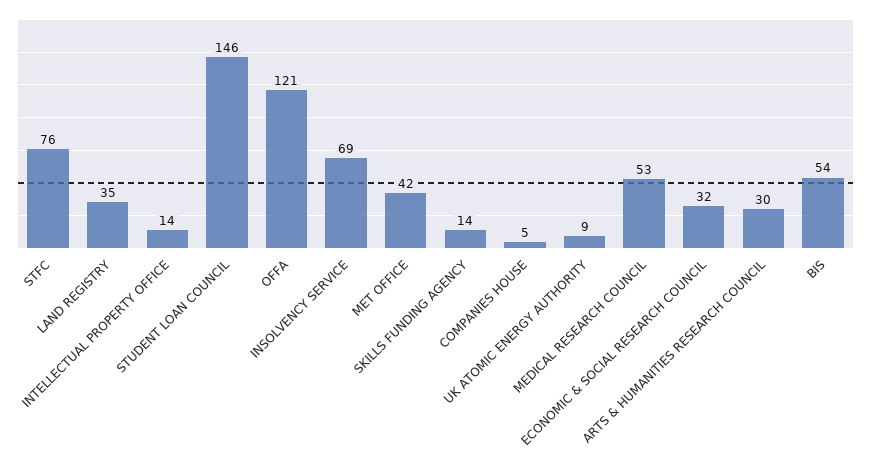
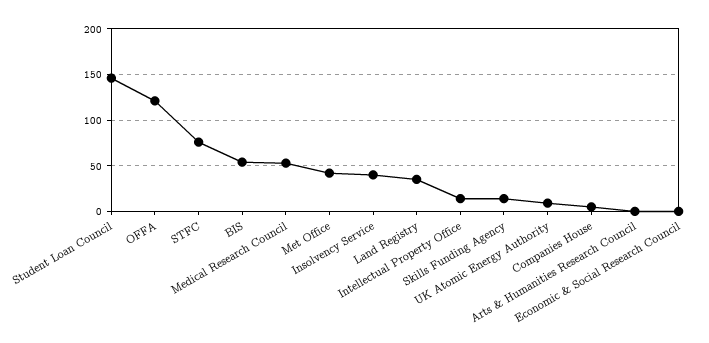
  {
    "STFC": 76,
    "LAND REGISTRY": 35,
    "INTELLECTUAL PROPERTY OFFICE": 14,
    "STUDENT LOAN COUNCIL": 146,
    "OFFA": 121,
-   "INSOLVENCY SERVICE": 69,
+   "INSOLVENCY SERVICE": 40,
    "MET OFFICE": 42,
    "SKILLS FUNDING AGENCY": 14,
    "COMPANIES HOUSE": 5,
    "UK ATOMIC ENERGY AUTHORITY": 9,
    "MEDICAL RESEARCH COUNCIL": 53,
-   "ECONOMIC & SOCIAL RESEARCH COUNCIL": 32,
+   "ECONOMIC & SOCIAL RESEARCH COUNCIL": 0,
-   "ARTS & HUMANITIES RESEARCH COUNCIL": 30,
+   "ARTS & HUMANITIES RESEARCH COUNCIL": 0,
    "BIS": 54
  }

